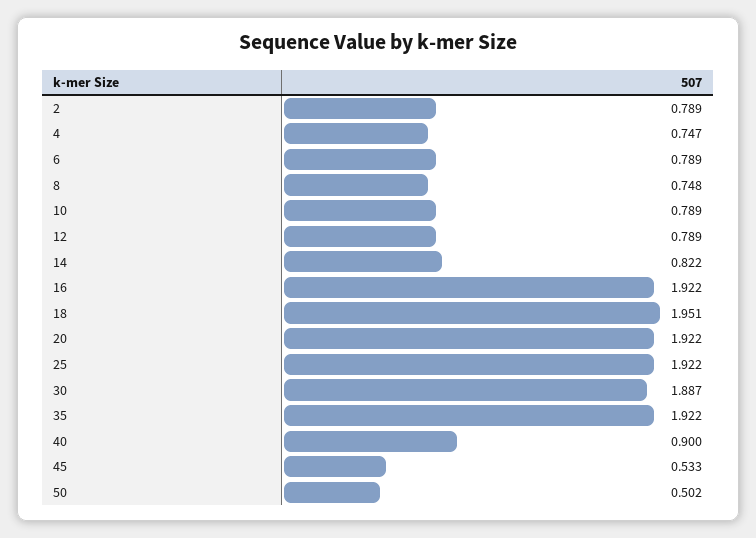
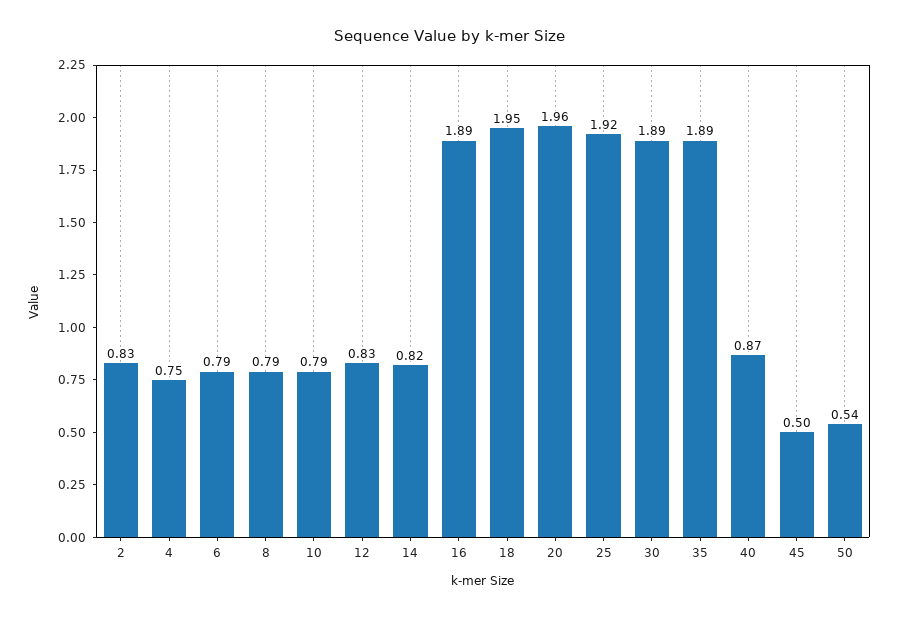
  {
-   "2": 0.789,
+   "2": 0.83,
    "4": 0.747,
    "6": 0.789,
-   "8": 0.748,
+   "8": 0.79,
    "10": 0.789,
-   "12": 0.789,
+   "12": 0.83,
    "14": 0.822,
-   "16": 1.922,
+   "16": 1.89,
    "18": 1.951,
-   "20": 1.922,
+   "20": 1.96,
    "25": 1.922,
    "30": 1.887,
-   "35": 1.922,
+   "35": 1.89,
-   "40": 0.9,
+   "40": 0.87,
-   "45": 0.533,
+   "45": 0.5,
-   "50": 0.502
+   "50": 0.54
  }

